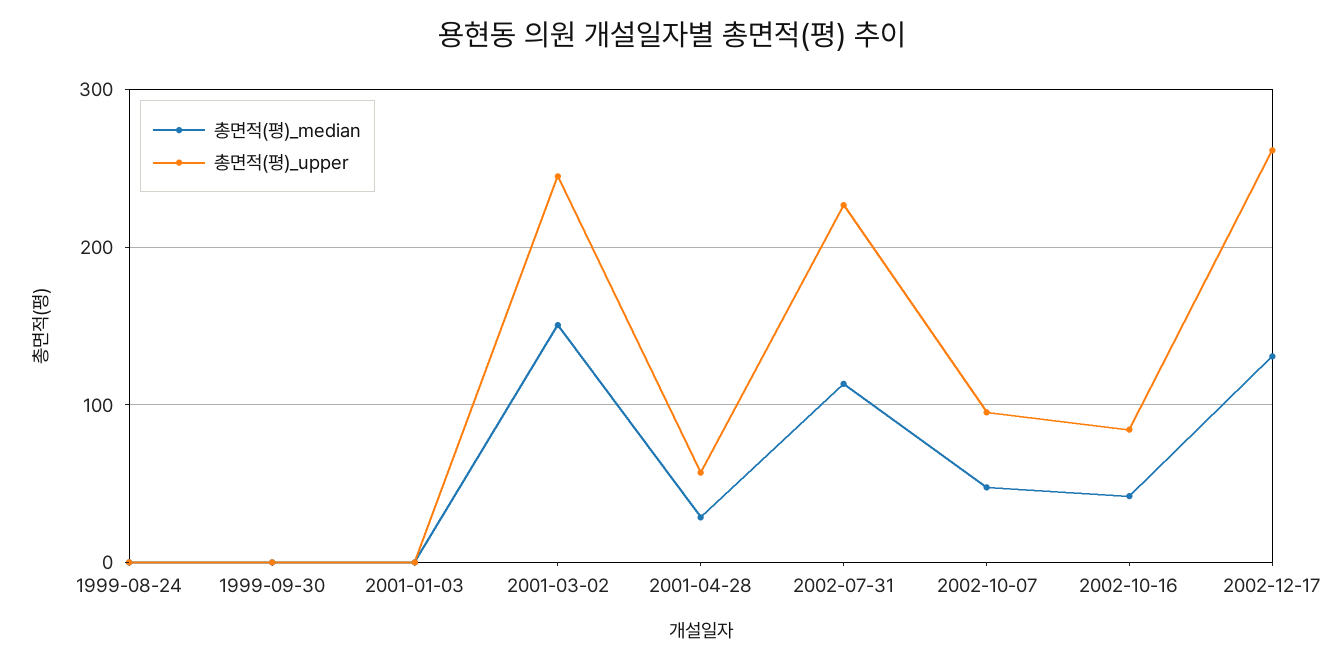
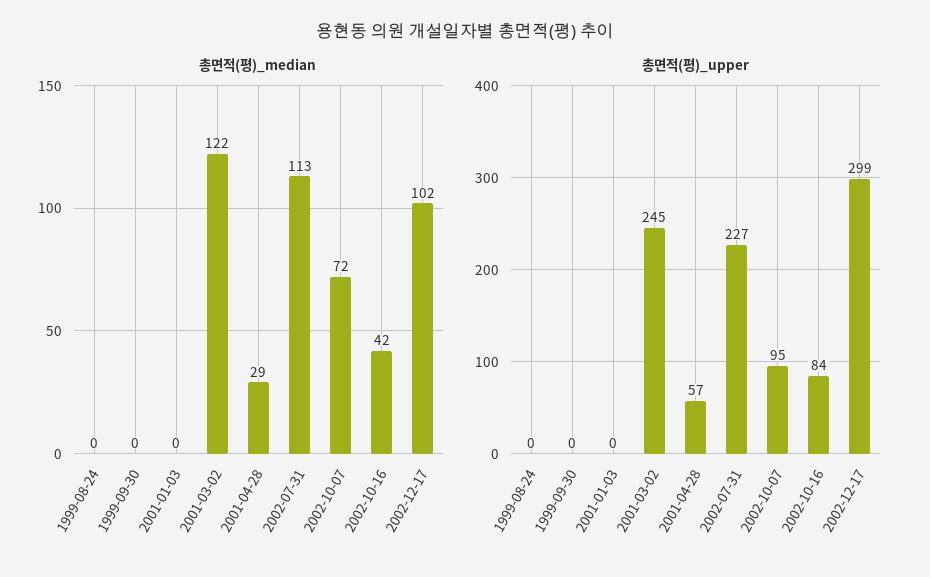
  {
    "총면적(평)_median": {
      "1999-08-24": 0,
      "1999-09-30": 0,
      "2001-01-03": 0,
-     "2001-03-02": 150,
+     "2001-03-02": 122,
      "2001-04-28": 29,
      "2002-07-31": 113,
-     "2002-10-07": 50,
+     "2002-10-07": 72,
      "2002-10-16": 42,
-     "2002-12-17": 130
+     "2002-12-17": 102
    },
    "총면적(평)_upper": {
      "1999-08-24": 0,
      "1999-09-30": 0,
      "2001-01-03": 0,
      "2001-03-02": 245,
      "2001-04-28": 57,
      "2002-07-31": 227,
      "2002-10-07": 95,
      "2002-10-16": 84,
-     "2002-12-17": 260
+     "2002-12-17": 299
    }
  }

